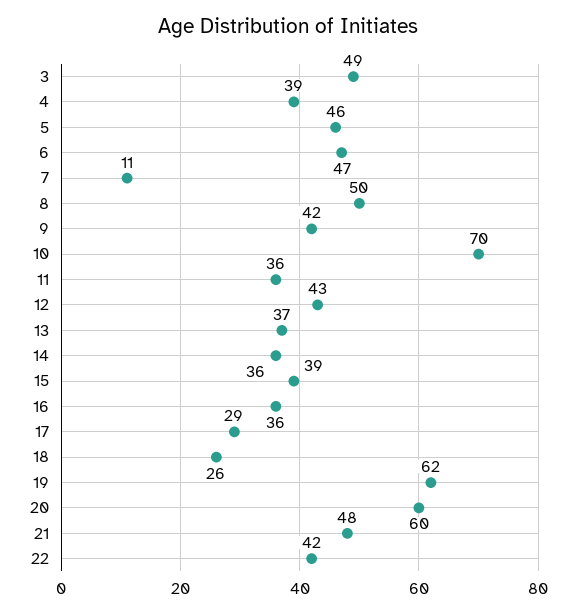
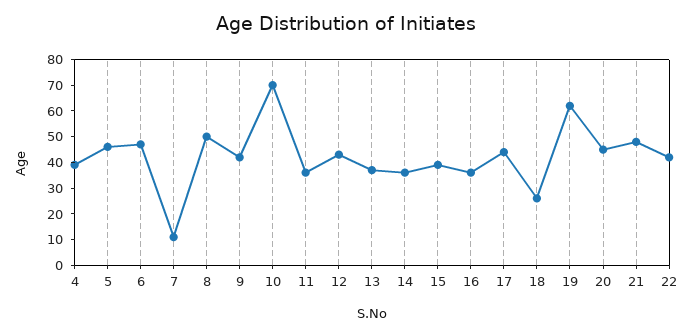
  {
-   "3": 49,
    "4": 39,
    "5": 46,
    "6": 47,
    "7": 11,
    "8": 50,
    "9": 42,
    "10": 70,
    "11": 36,
    "12": 43,
    "13": 37,
    "14": 36,
    "15": 39,
    "16": 36,
-   "17": 29,
+   "17": 45,
    "18": 26,
    "19": 62,
-   "20": 60,
+   "20": 45,
    "21": 48,
    "22": 42
  }

